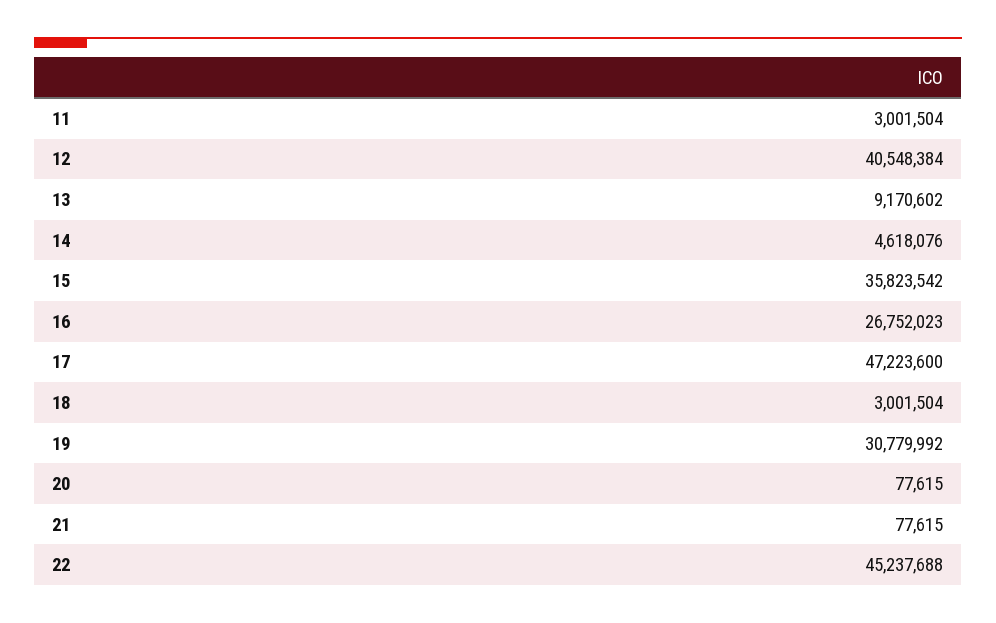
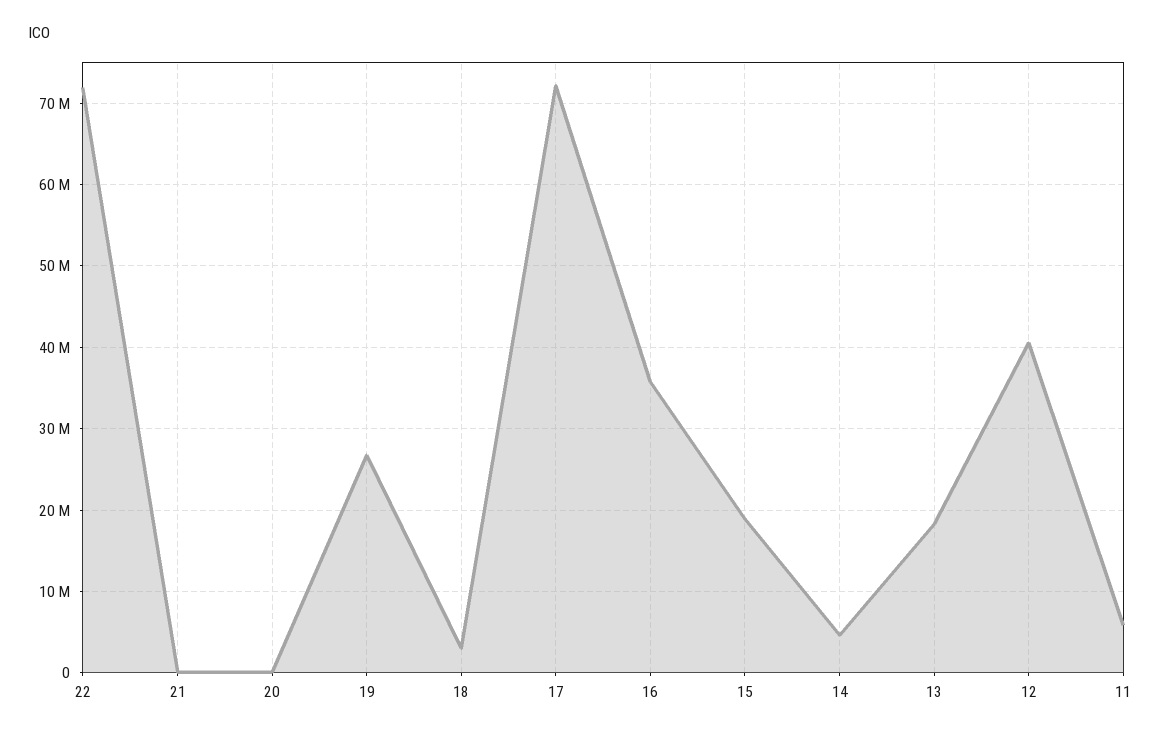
  {
-   "11": 3001504,
+   "11": 6000000,
    "12": 40548384,
-   "13": 9170602,
+   "13": 18000000,
    "14": 4618076,
-   "15": 35823542,
+   "15": 19000000,
-   "16": 26752023,
+   "16": 36000000,
-   "17": 47223600,
+   "17": 72000000,
    "18": 3001504,
-   "19": 30779992,
+   "19": 27000000,
    "20": 77615,
    "21": 77615,
-   "22": 45237688
+   "22": 72000000
  }

